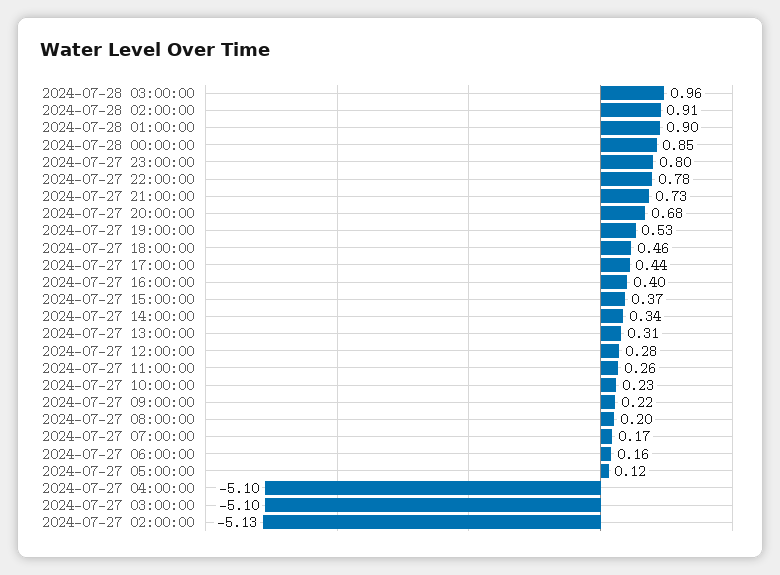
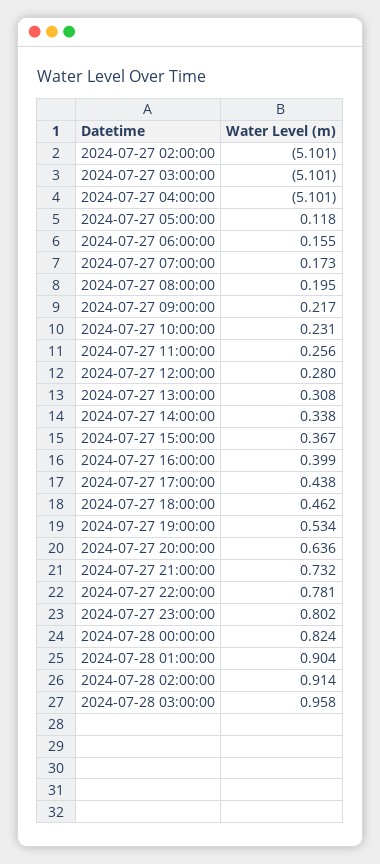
  {
    "2024-07-28 03:00:00": 0.958,
    "2024-07-28 02:00:00": 0.914,
    "2024-07-28 01:00:00": 0.904,
-   "2024-07-28 00:00:00": 0.85,
+   "2024-07-28 00:00:00": 0.824,
    "2024-07-27 23:00:00": 0.802,
    "2024-07-27 22:00:00": 0.781,
    "2024-07-27 21:00:00": 0.732,
-   "2024-07-27 20:00:00": 0.68,
+   "2024-07-27 20:00:00": 0.636,
    "2024-07-27 19:00:00": 0.534,
    "2024-07-27 18:00:00": 0.462,
    "2024-07-27 17:00:00": 0.438,
    "2024-07-27 16:00:00": 0.399,
    "2024-07-27 15:00:00": 0.367,
    "2024-07-27 14:00:00": 0.338,
    "2024-07-27 13:00:00": 0.308,
    "2024-07-27 12:00:00": 0.28,
    "2024-07-27 11:00:00": 0.256,
    "2024-07-27 10:00:00": 0.231,
    "2024-07-27 09:00:00": 0.217,
    "2024-07-27 08:00:00": 0.195,
    "2024-07-27 07:00:00": 0.173,
    "2024-07-27 06:00:00": 0.155,
    "2024-07-27 05:00:00": 0.118,
    "2024-07-27 04:00:00": -5.101,
    "2024-07-27 03:00:00": -5.101,
-   "2024-07-27 02:00:00": -5.13
+   "2024-07-27 02:00:00": -5.101
  }

